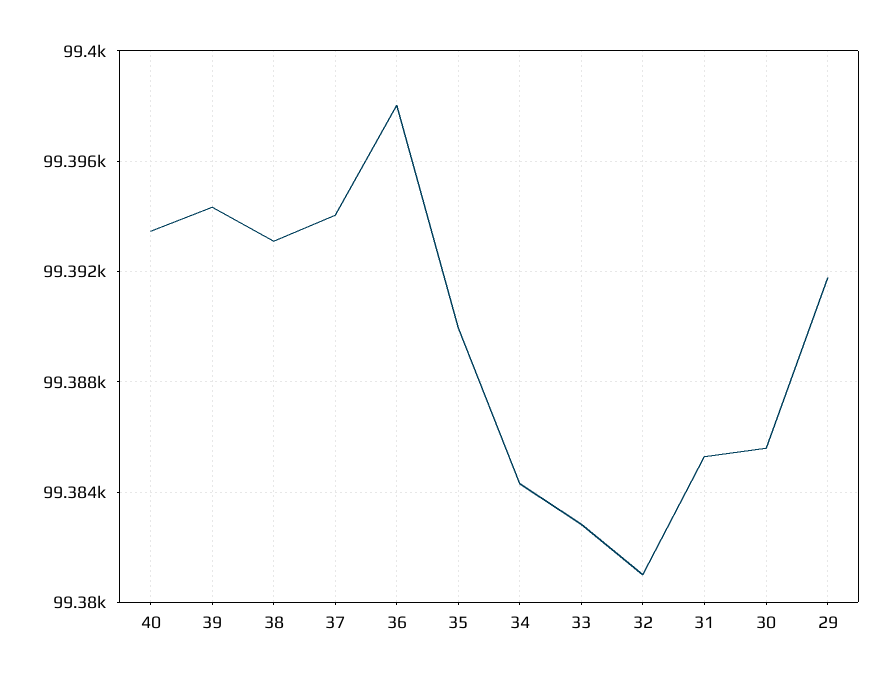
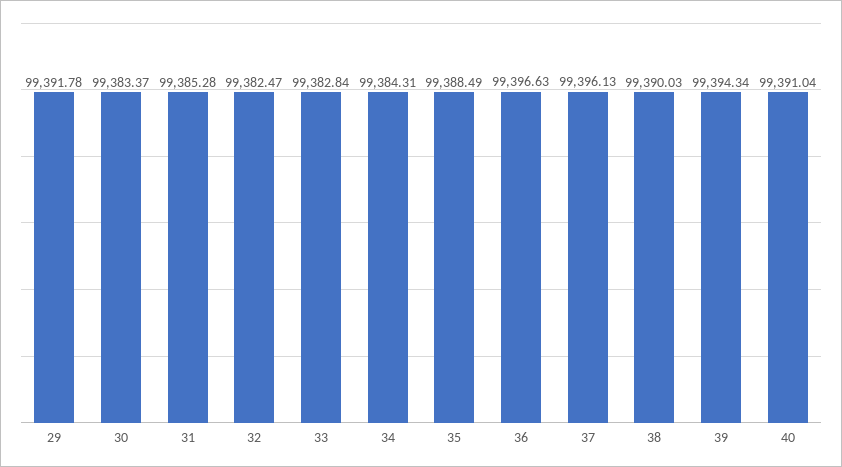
  {
-   "40": 99393.5,
+   "40": 99391.04,
    "39": 99394.34,
-   "38": 99393,
+   "38": 99390.03,
-   "37": 99394,
+   "37": 99396.13,
-   "36": 99398,
+   "36": 99396.63,
-   "35": 99390,
+   "35": 99388.49,
    "34": 99384.31,
    "33": 99382.84,
-   "32": 99381,
+   "32": 99382.47,
    "31": 99385.28,
-   "30": 99385.5,
+   "30": 99383.37,
    "29": 99391.78
  }

